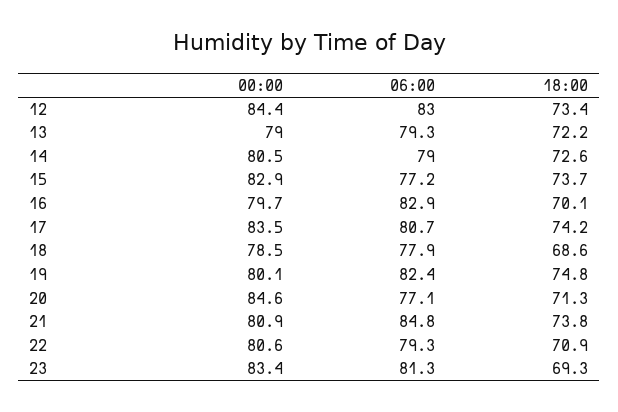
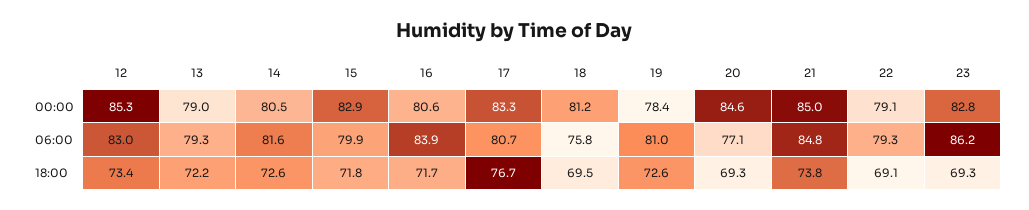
  {
    "00:00": {
-     "12": 84.4,
+     "12": 85.3,
      "13": 79,
      "14": 80.5,
      "15": 82.9,
-     "16": 79.7,
+     "16": 80.6,
-     "17": 83.5,
+     "17": 83.3,
-     "18": 78.5,
+     "18": 81.2,
-     "19": 80.1,
+     "19": 78.4,
      "20": 84.6,
-     "21": 80.9,
+     "21": 85,
-     "22": 80.6,
+     "22": 79.1,
-     "23": 83.4
+     "23": 82.8
    },
    "06:00": {
      "12": 83,
      "13": 79.3,
-     "14": 79,
+     "14": 81.6,
-     "15": 77.2,
+     "15": 79.9,
-     "16": 82.9,
+     "16": 83.9,
      "17": 80.7,
-     "18": 77.9,
+     "18": 75.8,
-     "19": 82.4,
+     "19": 81,
      "20": 77.1,
      "21": 84.8,
      "22": 79.3,
-     "23": 81.3
+     "23": 86.2
    },
    "18:00": {
      "12": 73.4,
      "13": 72.2,
      "14": 72.6,
-     "15": 73.7,
+     "15": 71.8,
-     "16": 70.1,
+     "16": 71.7,
-     "17": 74.2,
+     "17": 76.7,
-     "18": 68.6,
+     "18": 69.5,
-     "19": 74.8,
+     "19": 72.6,
-     "20": 71.3,
+     "20": 69.3,
      "21": 73.8,
-     "22": 70.9,
+     "22": 69.1,
      "23": 69.3
    }
  }

